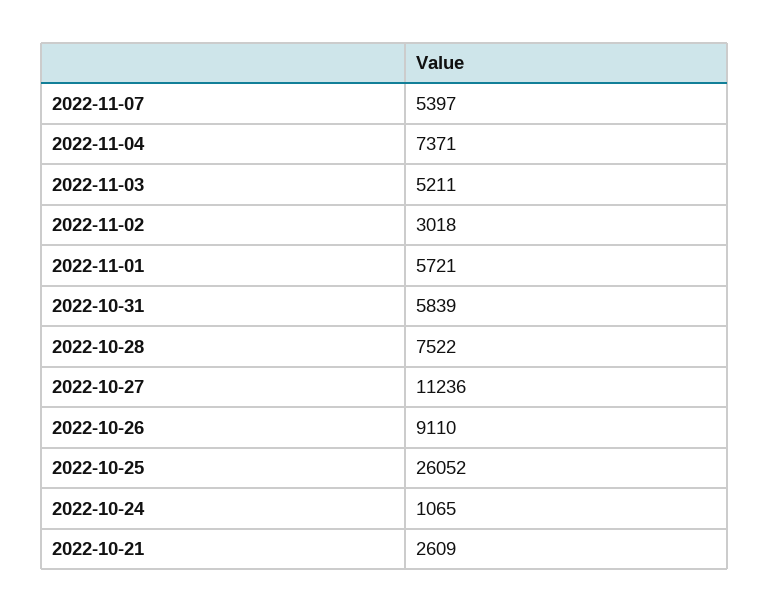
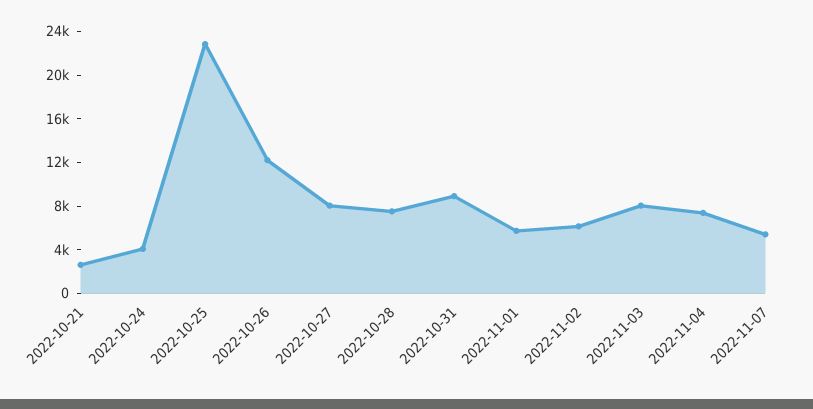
  {
    "2022-11-07": 5397,
    "2022-11-04": 7371,
-   "2022-11-03": 5211,
+   "2022-11-03": 8000,
-   "2022-11-02": 3018,
+   "2022-11-02": 6000,
    "2022-11-01": 5721,
-   "2022-10-31": 5839,
+   "2022-10-31": 9000,
    "2022-10-28": 7522,
-   "2022-10-27": 11236,
+   "2022-10-27": 8000,
-   "2022-10-26": 9110,
+   "2022-10-26": 12000,
-   "2022-10-25": 26052,
+   "2022-10-25": 23000,
-   "2022-10-24": 1065,
+   "2022-10-24": 4000,
    "2022-10-21": 2609
  }

